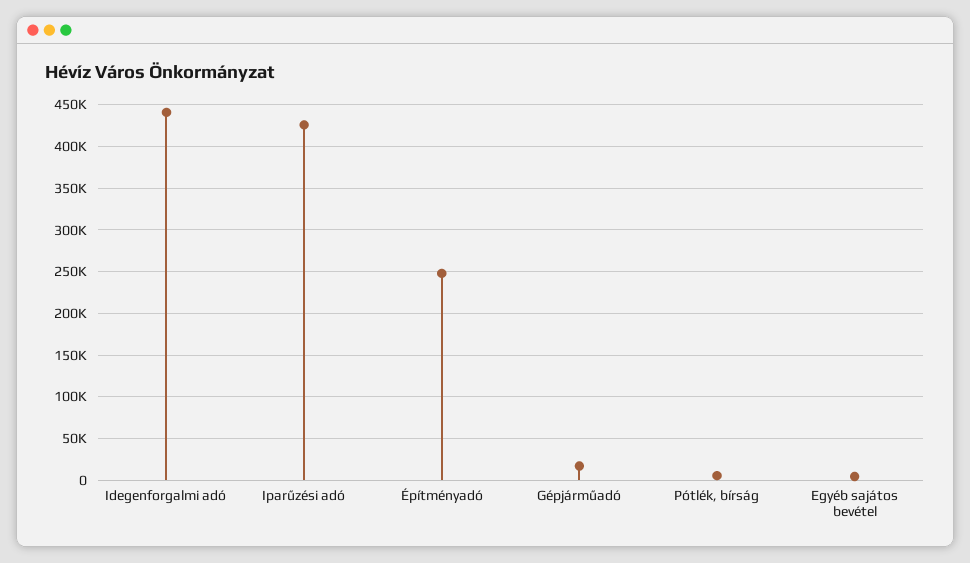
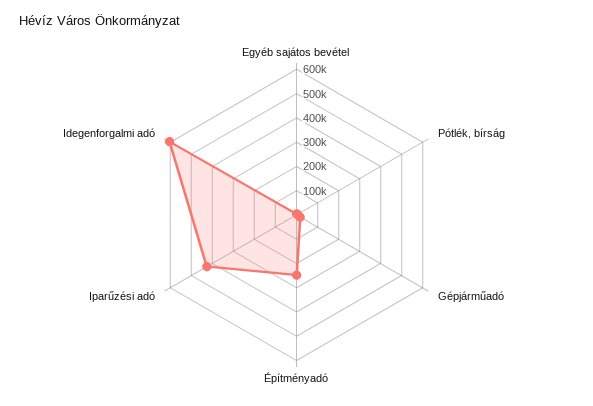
  {
-   "Idegenforgalmi adó": 440000,
+   "Idegenforgalmi adó": 600000,
    "Iparűzési adó": 430000,
    "Építményadó": 250000,
    "Gépjárműadó": 20000,
    "Pótlék, bírság": 10000,
    "Egyéb sajátos bevétel": 0
  }

